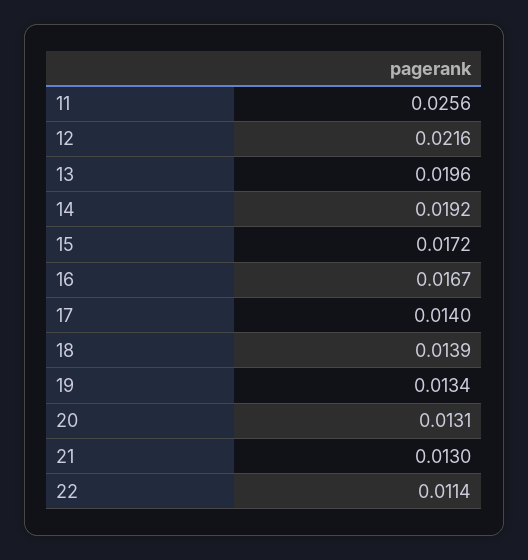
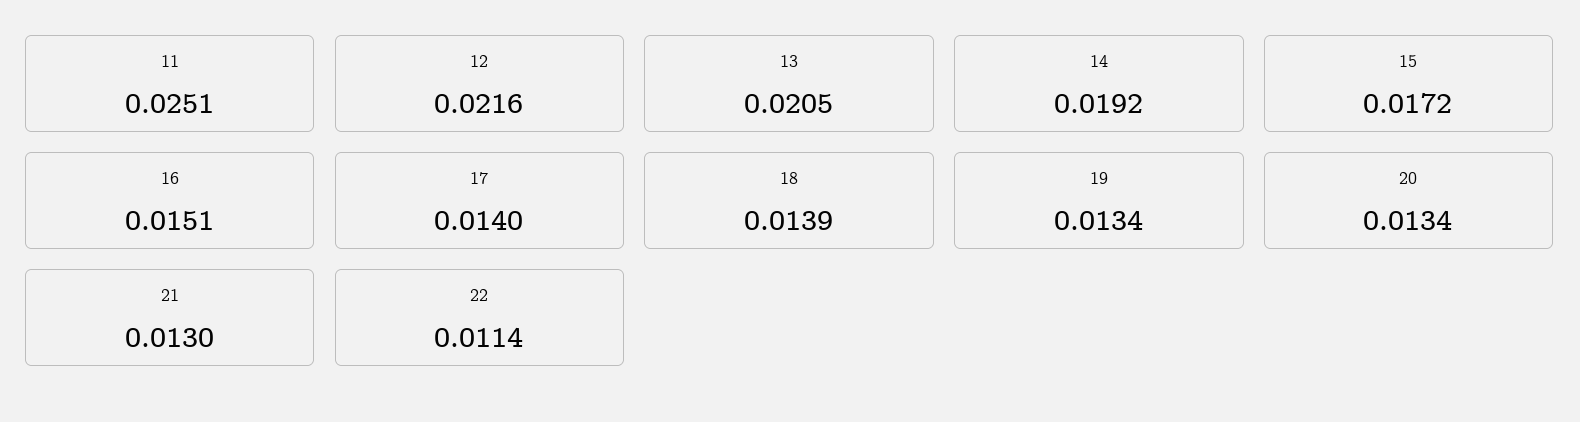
  {
-   "11": 0.0256,
+   "11": 0.0251,
    "12": 0.0216,
-   "13": 0.0196,
+   "13": 0.0205,
    "14": 0.0192,
    "15": 0.0172,
-   "16": 0.0167,
+   "16": 0.0151,
    "17": 0.014,
    "18": 0.0139,
    "19": 0.0134,
-   "20": 0.0131,
+   "20": 0.0134,
    "21": 0.013,
    "22": 0.0114
  }

